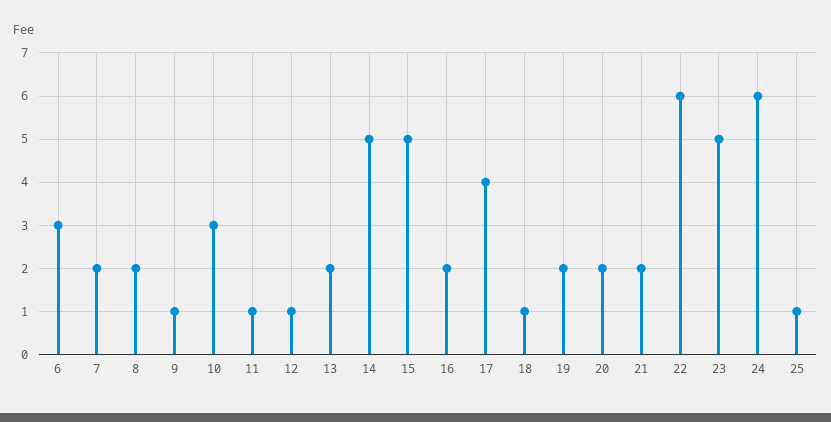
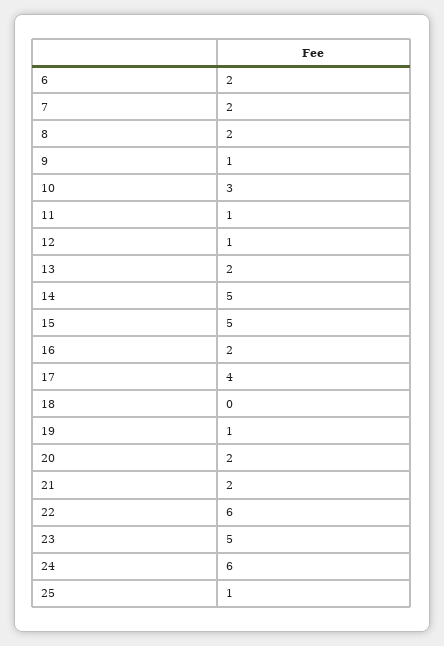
  {
-   "6": 3,
+   "6": 2,
    "7": 2,
    "8": 2,
    "9": 1,
    "10": 3,
    "11": 1,
    "12": 1,
    "13": 2,
    "14": 5,
    "15": 5,
    "16": 2,
    "17": 4,
-   "18": 1,
+   "18": 0,
-   "19": 2,
+   "19": 1,
    "20": 2,
    "21": 2,
    "22": 6,
    "23": 5,
    "24": 6,
    "25": 1
  }

